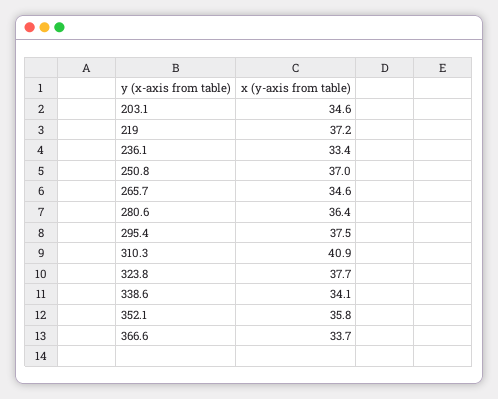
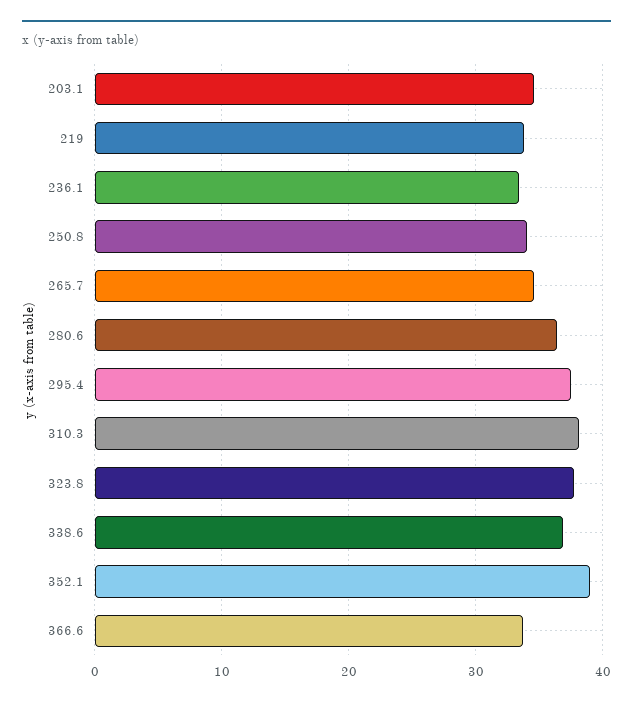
  {
    "203.1": 34.6,
-   "219": 37.2,
+   "219": 34,
    "236.1": 33.4,
-   "250.8": 37,
+   "250.8": 34,
    "265.7": 34.6,
    "280.6": 36.4,
    "295.4": 37.5,
-   "310.3": 40.9,
+   "310.3": 38,
    "323.8": 37.7,
-   "338.6": 34.1,
+   "338.6": 37,
-   "352.1": 35.8,
+   "352.1": 39,
    "366.6": 33.7
  }

